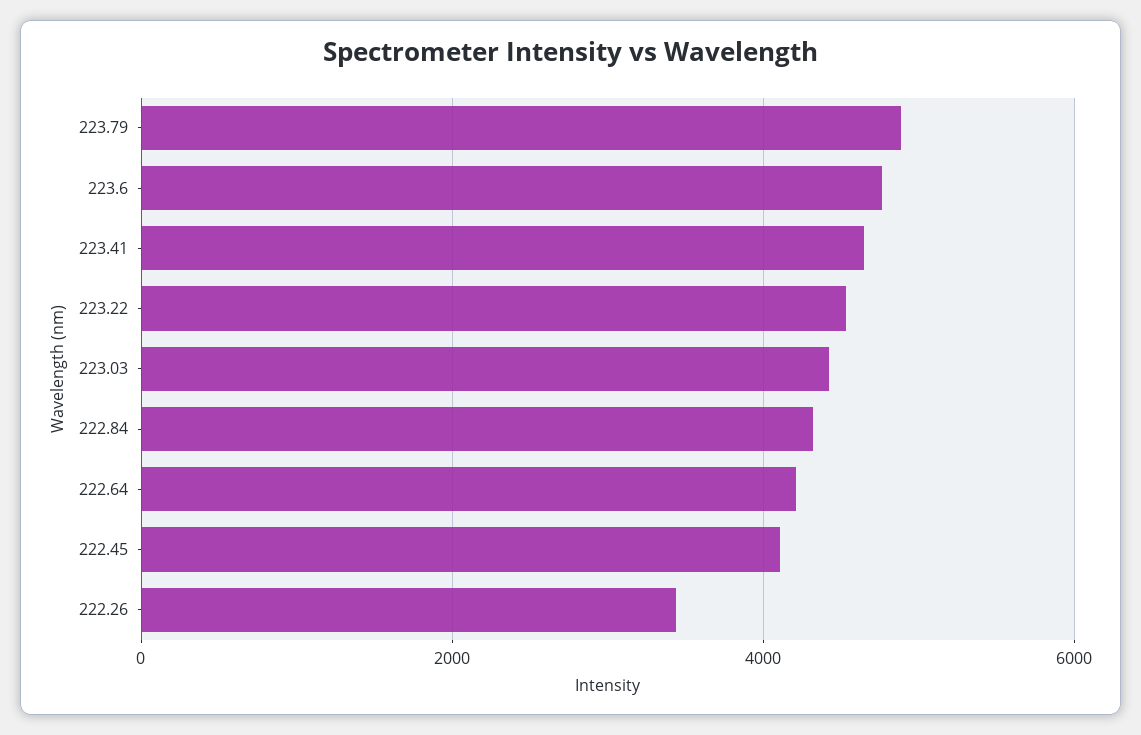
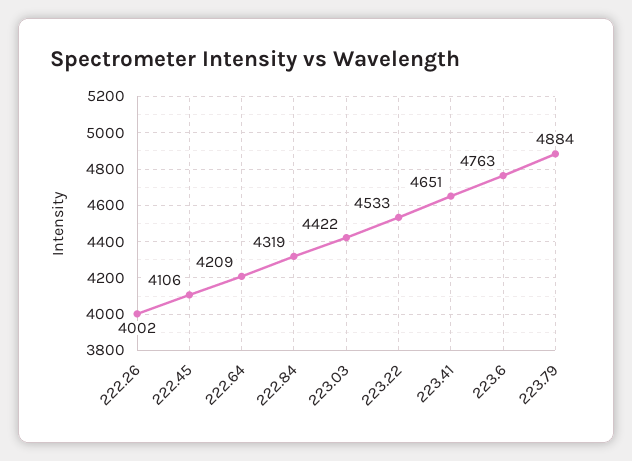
  {
    "223.79": 4884,
    "223.6": 4763,
    "223.41": 4651,
    "223.22": 4533,
    "223.03": 4422,
    "222.84": 4319,
    "222.64": 4209,
    "222.45": 4106,
-   "222.26": 3400
+   "222.26": 4002
  }

